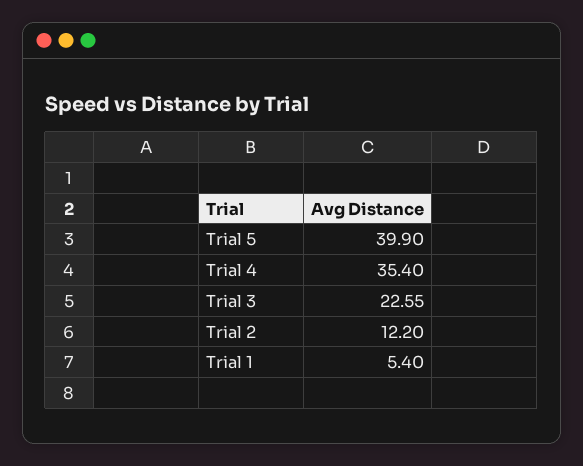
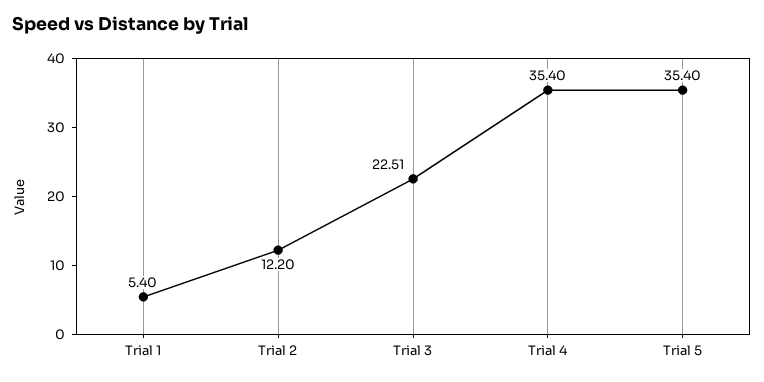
  {
-   "Trial 5": 39.9,
+   "Trial 5": 35.4,
    "Trial 4": 35.4,
-   "Trial 3": 22.55,
+   "Trial 3": 22.51,
    "Trial 2": 12.2,
    "Trial 1": 5.4
  }

